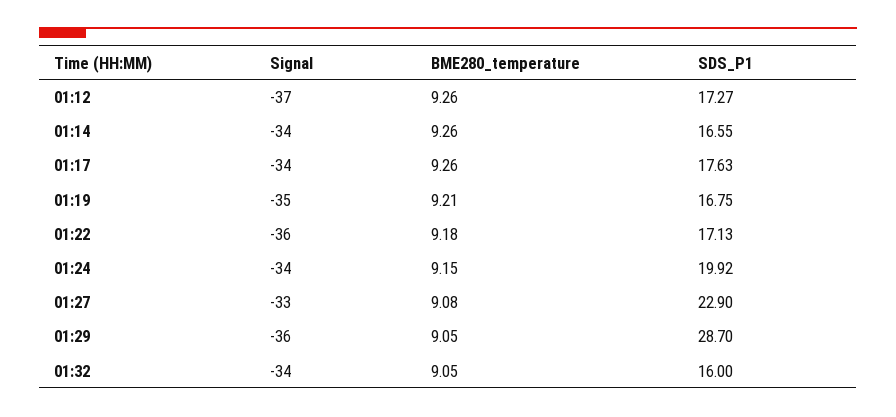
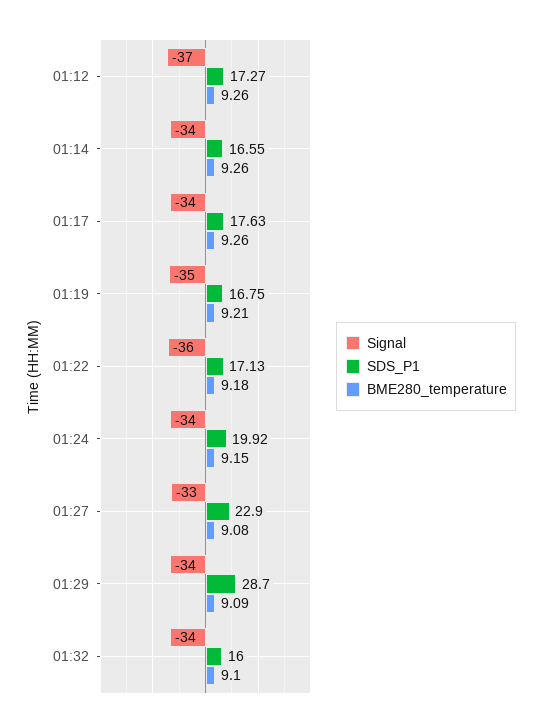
  {
    "Signal": {
      "01:12": -37,
      "01:14": -34,
      "01:17": -34,
      "01:19": -35,
      "01:22": -36,
      "01:24": -34,
      "01:27": -33,
-     "01:29": -36,
+     "01:29": -34,
      "01:32": -34
    },
    "BME280_temperature": {
      "01:12": 9.26,
      "01:14": 9.26,
      "01:17": 9.26,
      "01:19": 9.21,
      "01:22": 9.18,
      "01:24": 9.15,
      "01:27": 9.08,
-     "01:29": 9.05,
+     "01:29": 9.09,
-     "01:32": 9.05
+     "01:32": 9.1
    },
    "SDS_P1": {
      "01:12": 17.27,
      "01:14": 16.55,
      "01:17": 17.63,
      "01:19": 16.75,
      "01:22": 17.13,
      "01:24": 19.92,
      "01:27": 22.9,
      "01:29": 28.7,
      "01:32": 16
    }
  }

